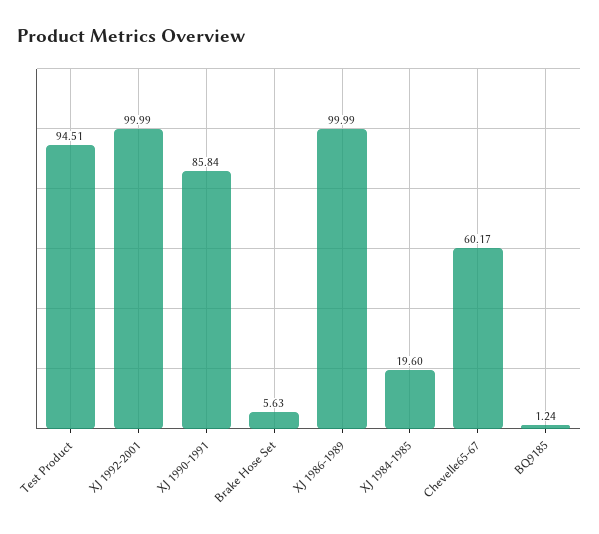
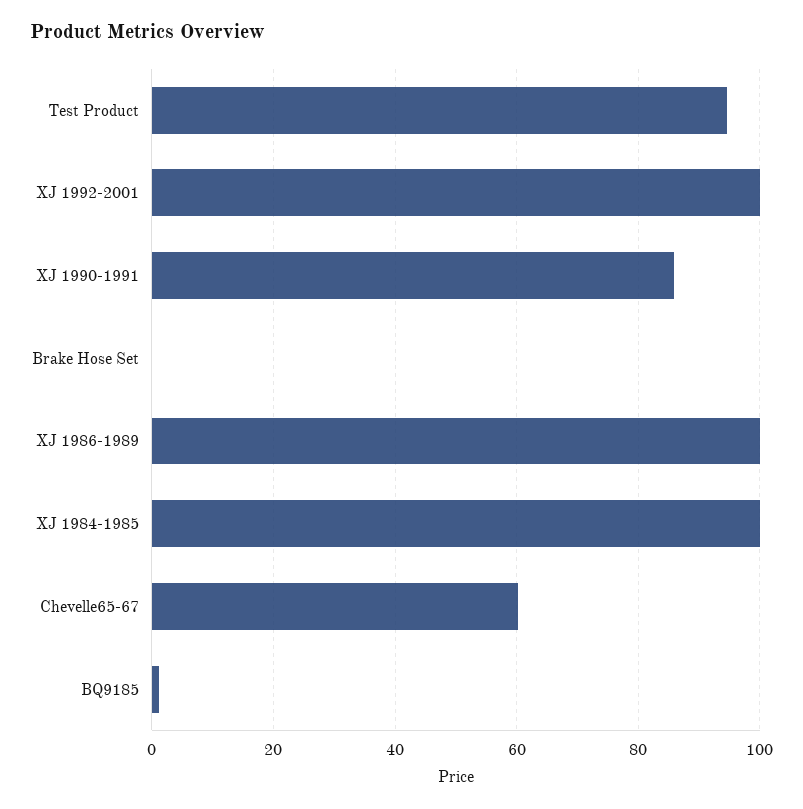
  {
    "Test Product": 94.51,
    "XJ 1992-2001": 99.99,
    "XJ 1990-1991": 85.84,
-   "Brake Hose Set": 5.63,
+   "Brake Hose Set": 0,
    "XJ 1986-1989": 99.99,
-   "XJ 1984-1985": 19.6,
+   "XJ 1984-1985": 100,
    "Chevelle65-67": 60.17,
    "BQ9185": 1.24
  }

